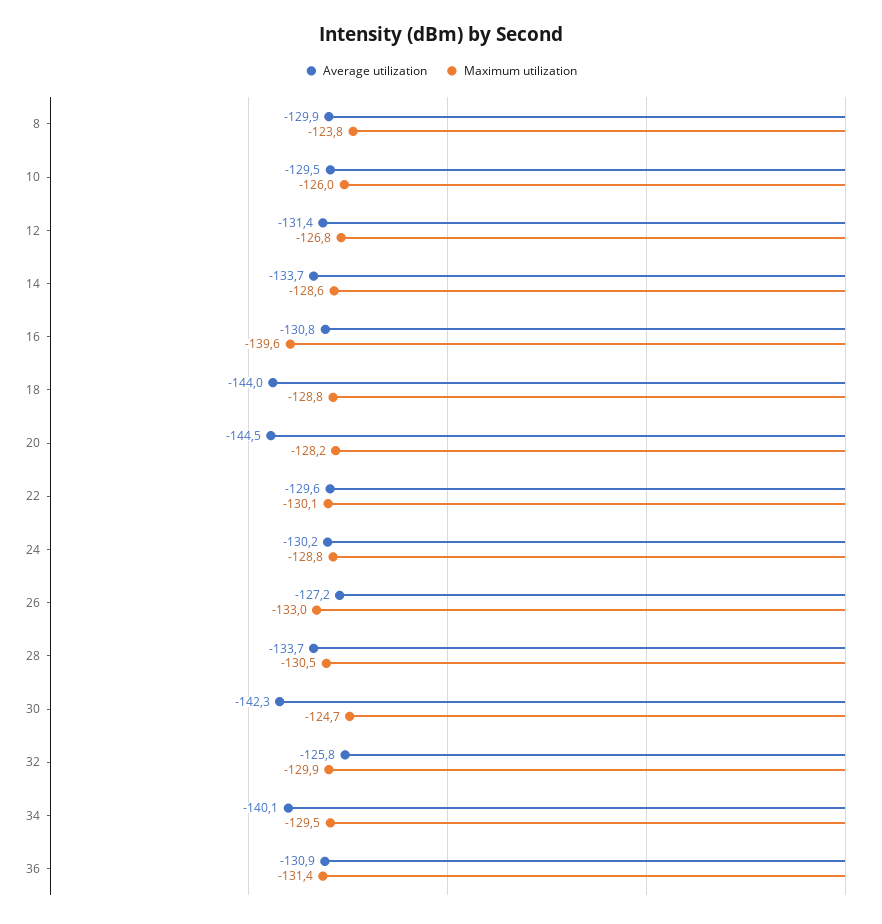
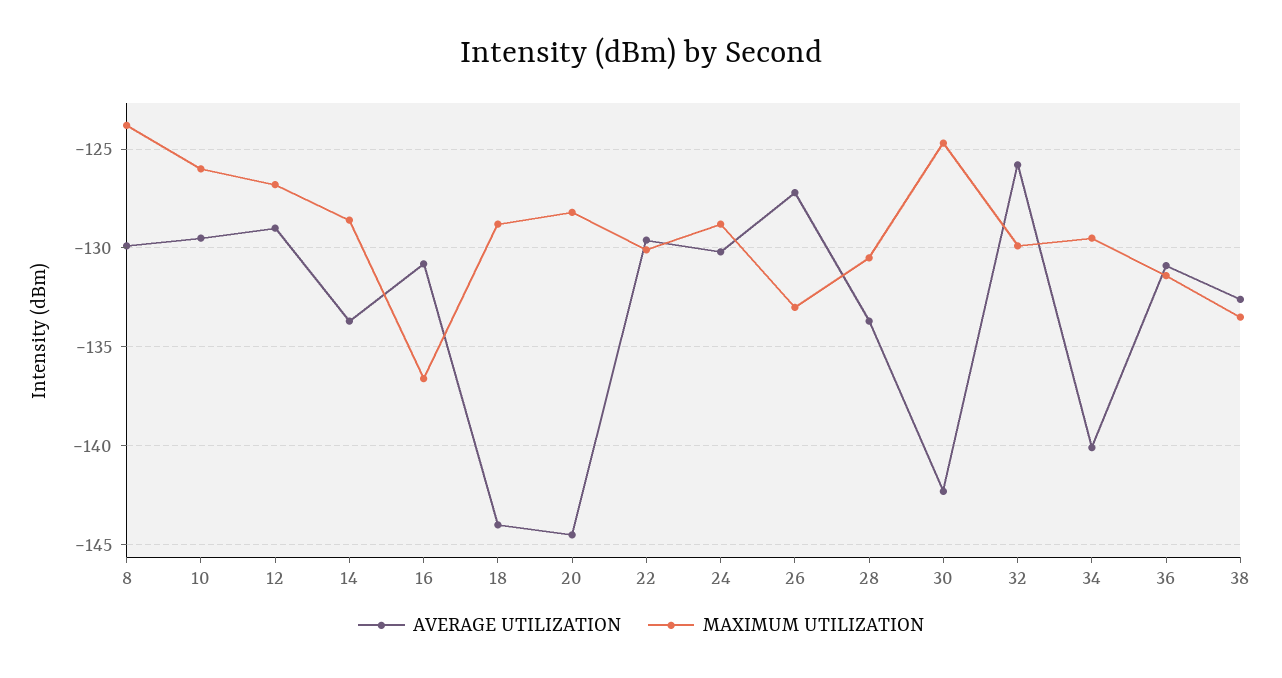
  {
    "Average utilization": {
      "8": -129.9,
      "10": -129.5,
-     "12": -131.4,
+     "12": -129,
      "14": -133.7,
      "16": -130.8,
      "18": -144,
      "20": -144.5,
      "22": -129.6,
      "24": -130.2,
      "26": -127.2,
      "28": -133.7,
      "30": -142.3,
      "32": -125.8,
      "34": -140.1,
-     "36": -130.9
+     "36": -130.9,
+     "38": -132.5
    },
    "Maximum utilization": {
      "8": -123.8,
      "10": -126,
      "12": -126.8,
      "14": -128.6,
-     "16": -139.6,
+     "16": -136.5,
      "18": -128.8,
      "20": -128.2,
      "22": -130.1,
      "24": -128.8,
      "26": -133,
      "28": -130.5,
      "30": -124.7,
      "32": -129.9,
      "34": -129.5,
-     "36": -131.4
+     "36": -131.4,
+     "38": -133.5
    }
  }

